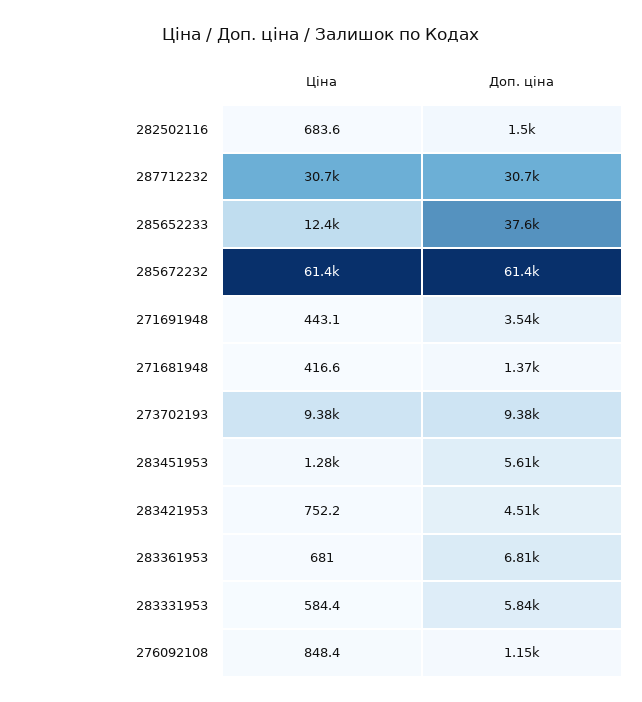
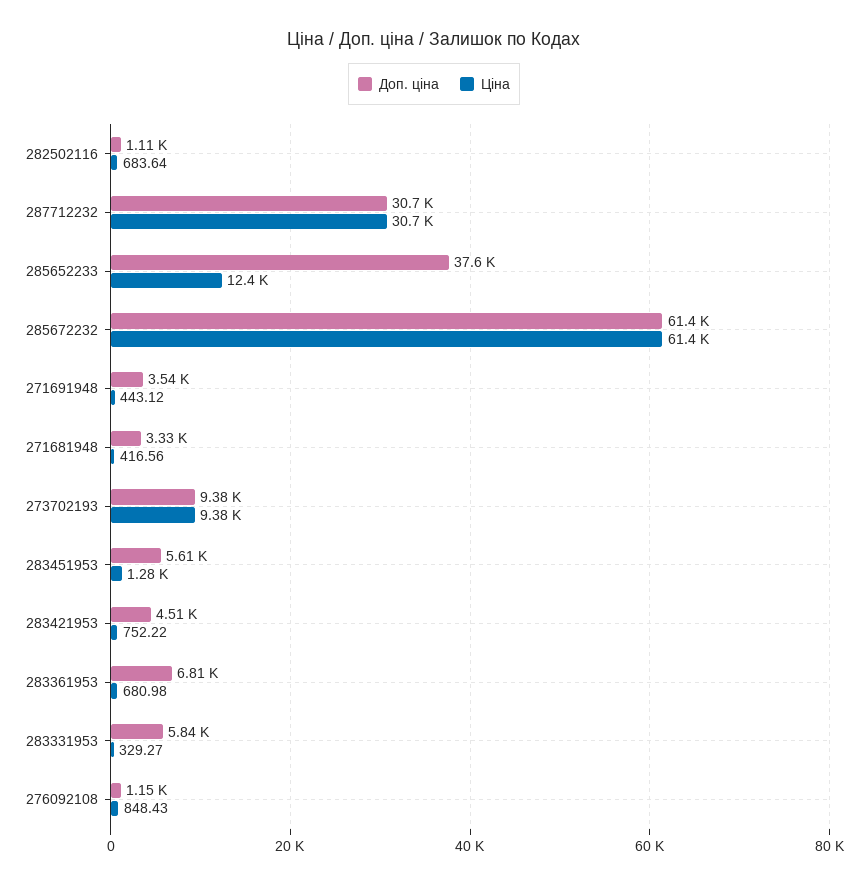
  {
    "Ціна": {
      "282502116": 683.64,
      "287712232": 30700,
      "285652233": 12400,
      "285672232": 61400,
      "271691948": 443.12,
      "271681948": 416.56,
      "273702193": 9380,
      "283451953": 1280,
      "283421953": 752.22,
      "283361953": 680.98,
-     "283331953": 584.4,
+     "283331953": 329.27,
      "276092108": 848.43
    },
    "Доп. ціна": {
-     "282502116": 1500,
+     "282502116": 1110,
      "287712232": 30700,
      "285652233": 37600,
      "285672232": 61400,
      "271691948": 3540,
-     "271681948": 1370,
+     "271681948": 3330,
      "273702193": 9380,
      "283451953": 5610,
      "283421953": 4510,
      "283361953": 6810,
      "283331953": 5840,
      "276092108": 1150
    }
  }

